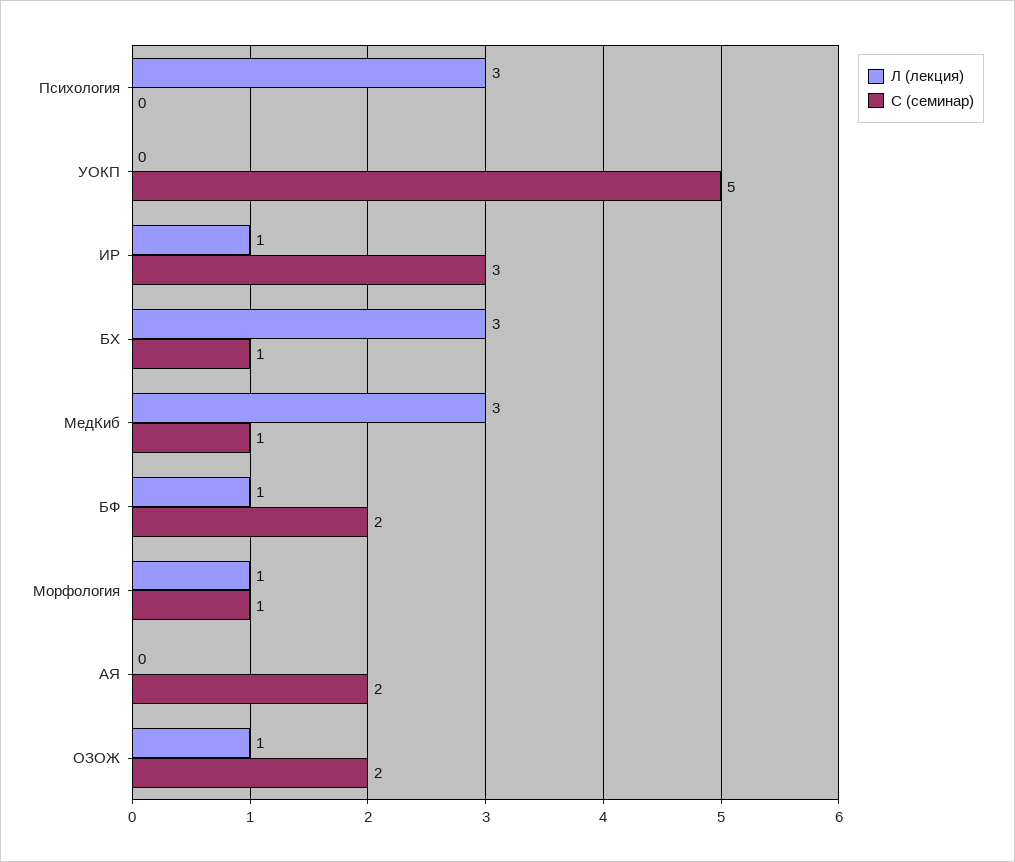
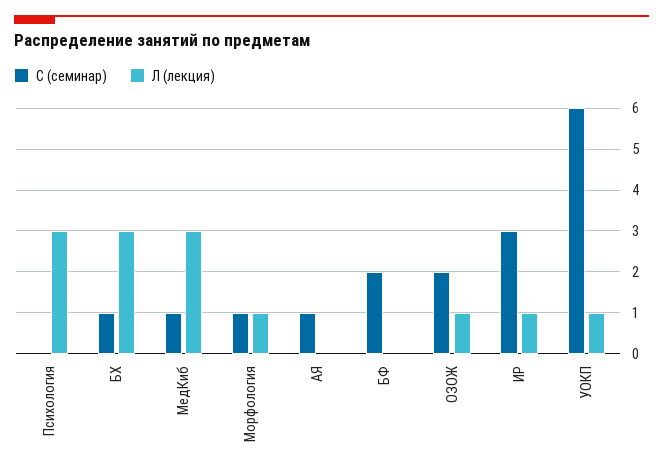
  {
    "Л (лекция)": {
      "Психология": 3,
-     "УОКП": 0,
+     "УОКП": 1,
      "ИР": 1,
      "БХ": 3,
      "МедКиб": 3,
-     "БФ": 1,
+     "БФ": 0,
      "Морфология": 1,
      "АЯ": 0,
      "ОЗОЖ": 1
    },
    "С (семинар)": {
      "Психология": 0,
-     "УОКП": 5,
+     "УОКП": 6,
      "ИР": 3,
      "БХ": 1,
      "МедКиб": 1,
      "БФ": 2,
      "Морфология": 1,
-     "АЯ": 2,
+     "АЯ": 1,
      "ОЗОЖ": 2
    }
  }

